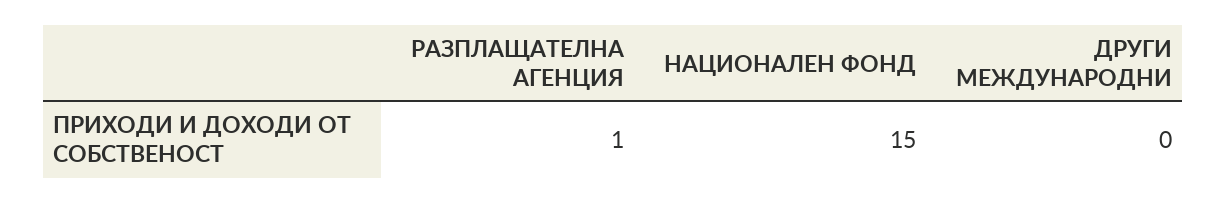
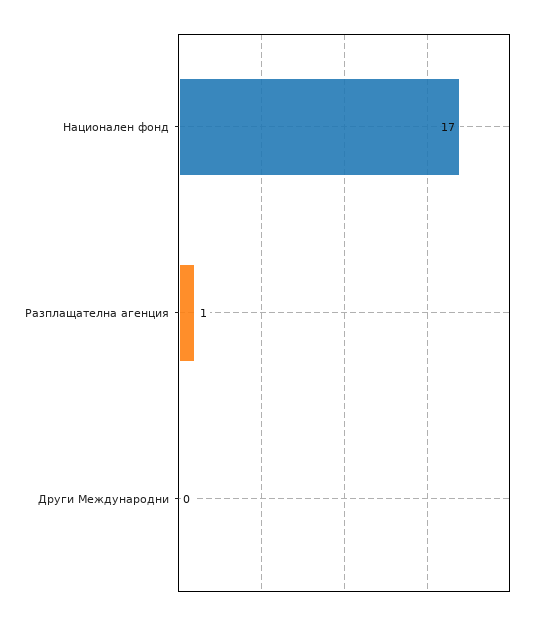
  {
    "РАЗПЛАЩАТЕЛНА АГЕНЦИЯ": 1,
-   "НАЦИОНАЛЕН ФОНД": 15,
+   "НАЦИОНАЛЕН ФОНД": 17,
    "ДРУГИ МЕЖДУНАРОДНИ": 0
  }

